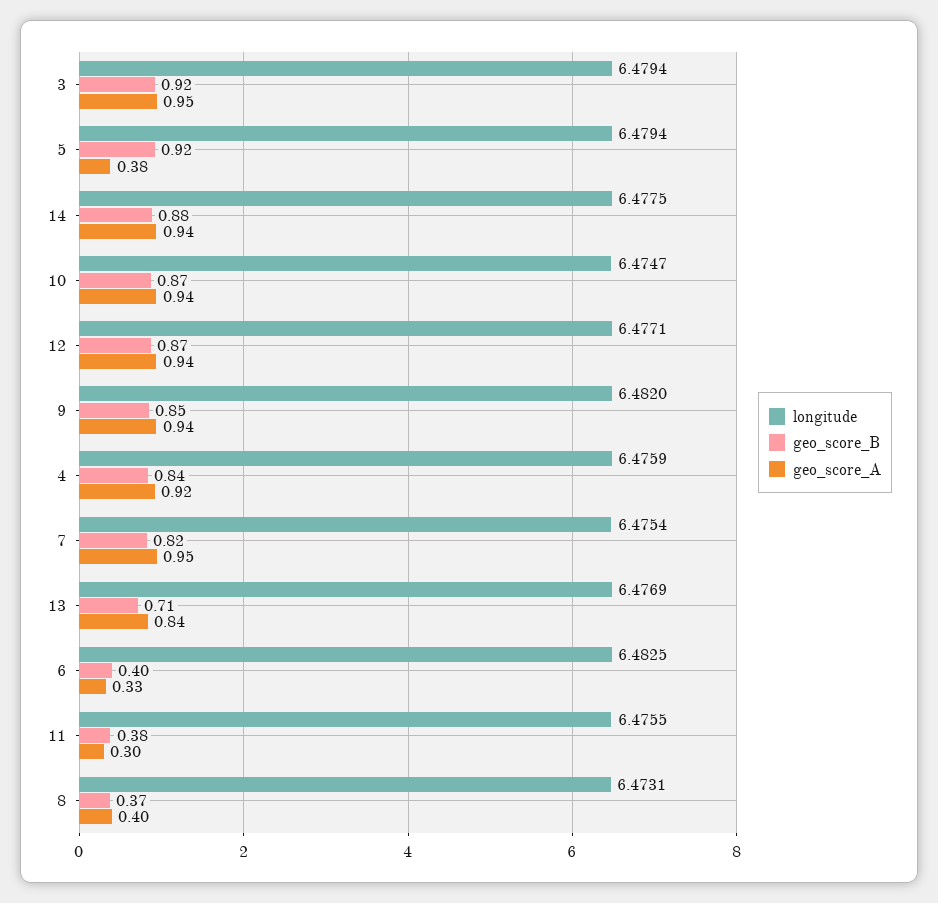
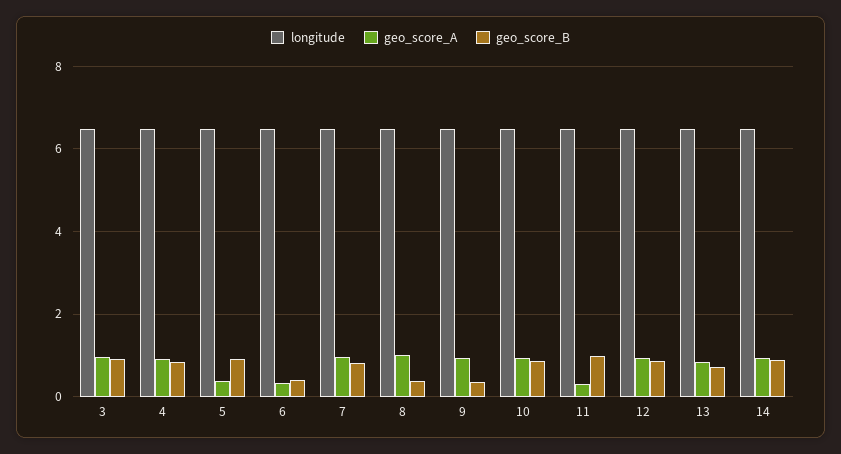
  {
    "longitude": {
      "3": 6.4794,
      "5": 6.4794,
      "14": 6.4775,
      "10": 6.4747,
      "12": 6.4771,
      "9": 6.482,
      "4": 6.4759,
      "7": 6.4754,
      "13": 6.4769,
      "6": 6.4825,
      "11": 6.4755,
      "8": 6.4731
    },
    "geo_score_B": {
      "3": 0.92,
      "5": 0.92,
      "14": 0.88,
      "10": 0.87,
      "12": 0.87,
-     "9": 0.85,
+     "9": 0.4,
      "4": 0.84,
      "7": 0.82,
      "13": 0.71,
      "6": 0.4,
-     "11": 0.38,
+     "11": 1,
      "8": 0.37
    },
    "geo_score_A": {
      "3": 0.95,
      "5": 0.38,
      "14": 0.94,
      "10": 0.94,
      "12": 0.94,
      "9": 0.94,
      "4": 0.92,
      "7": 0.95,
      "13": 0.84,
      "6": 0.33,
      "11": 0.3,
-     "8": 0.4
+     "8": 1
    }
  }

